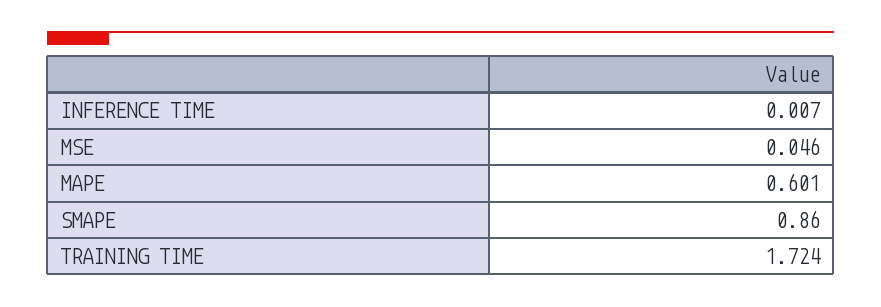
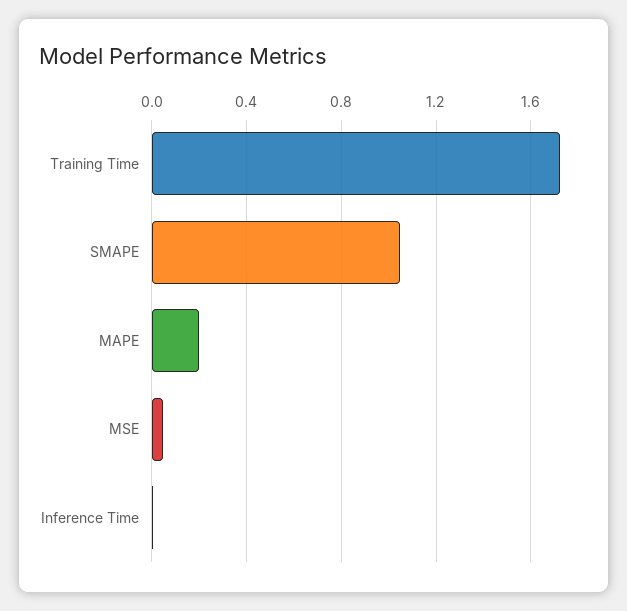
  {
    "INFERENCE TIME": 0.007,
    "MSE": 0.046,
-   "MAPE": 0.601,
+   "MAPE": 0.2,
-   "SMAPE": 0.86,
+   "SMAPE": 1.05,
    "TRAINING TIME": 1.724
  }

